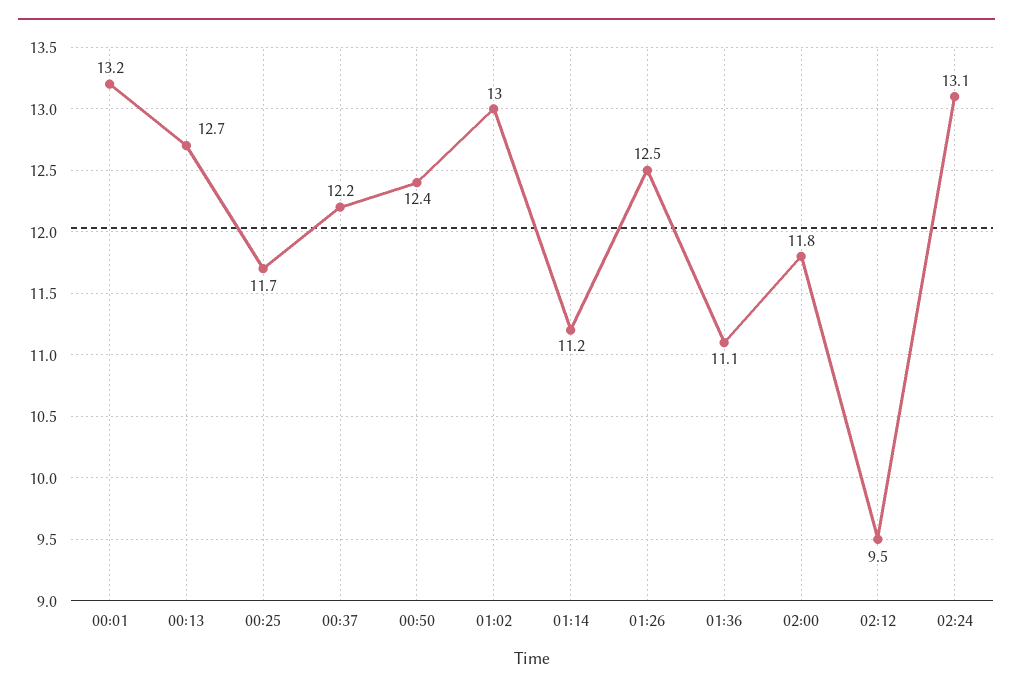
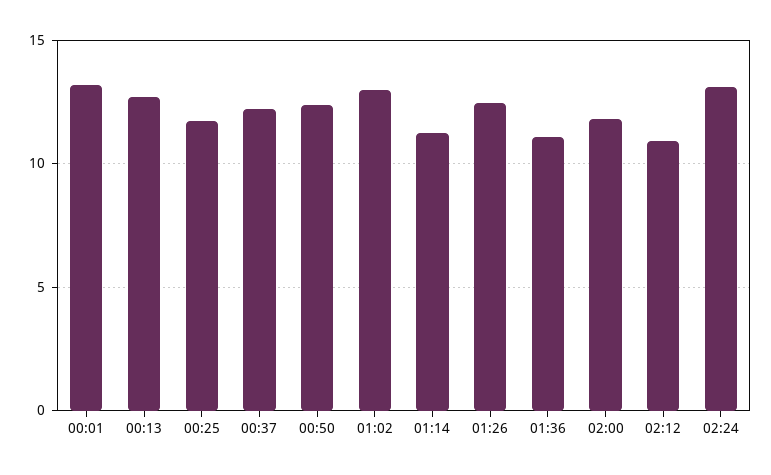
  {
    "00:01": 13.2,
    "00:13": 12.7,
    "00:25": 11.7,
    "00:37": 12.2,
    "00:50": 12.4,
    "01:02": 13,
    "01:14": 11.2,
    "01:26": 12.5,
    "01:36": 11.1,
    "02:00": 11.8,
-   "02:12": 9.5,
+   "02:12": 11,
    "02:24": 13.1
  }

